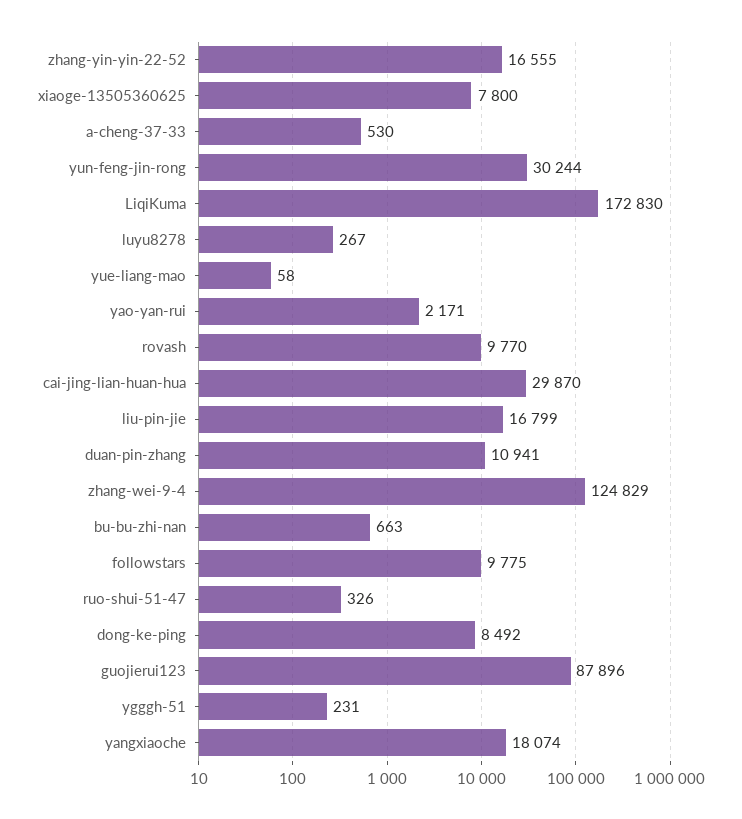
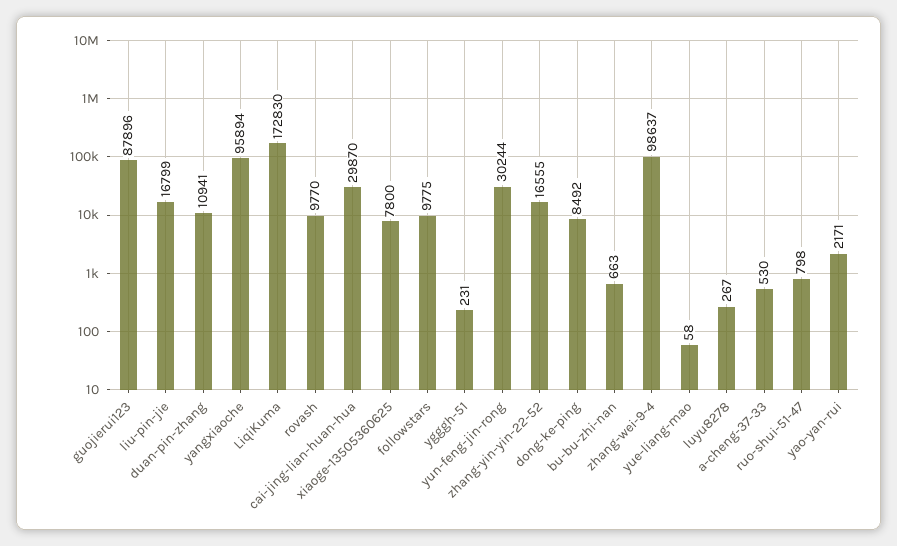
  {
    "zhang-yin-yin-22-52": 16555,
    "xiaoge-13505360625": 7800,
    "a-cheng-37-33": 530,
    "yun-feng-jin-rong": 30244,
    "LiqiKuma": 172830,
    "luyu8278": 267,
    "yue-liang-mao": 58,
    "yao-yan-rui": 2171,
    "rovash": 9770,
    "cai-jing-lian-huan-hua": 29870,
    "liu-pin-jie": 16799,
    "duan-pin-zhang": 10941,
-   "zhang-wei-9-4": 124829,
+   "zhang-wei-9-4": 98637,
    "bu-bu-zhi-nan": 663,
    "followstars": 9775,
-   "ruo-shui-51-47": 326,
+   "ruo-shui-51-47": 798,
    "dong-ke-ping": 8492,
    "guojierui123": 87896,
    "ygggh-51": 231,
-   "yangxiaoche": 18074
+   "yangxiaoche": 95894
  }

